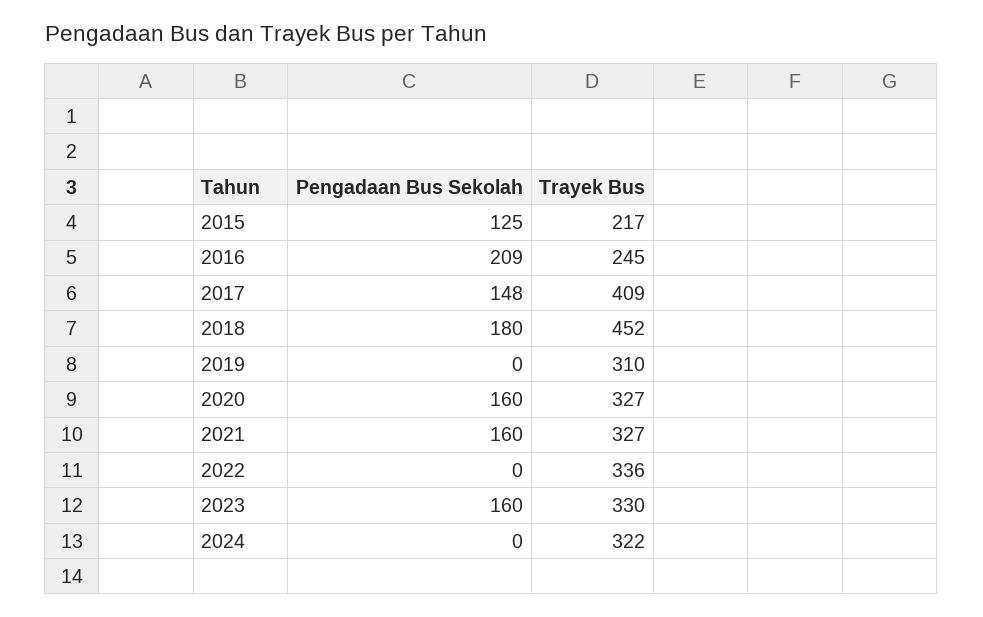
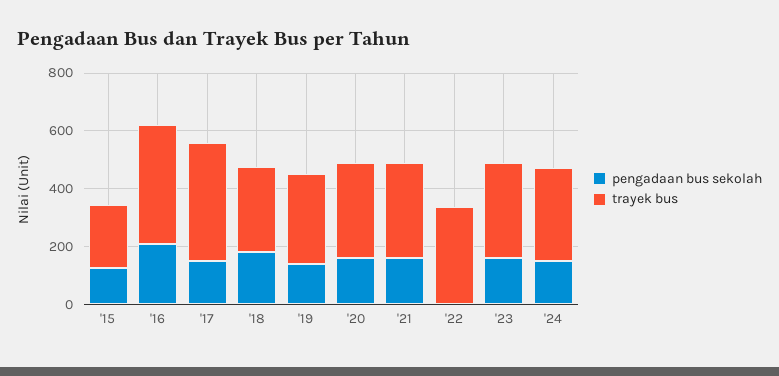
  {
    "Pengadaan Bus Sekolah": {
      "2015": 125,
      "2016": 209,
      "2017": 148,
      "2018": 180,
-     "2019": 0,
+     "2019": 150,
      "2020": 160,
      "2021": 160,
      "2022": 0,
      "2023": 160,
-     "2024": 0
+     "2024": 150
    },
    "Trayek Bus": {
      "2015": 217,
-     "2016": 245,
+     "2016": 400,
      "2017": 409,
-     "2018": 452,
+     "2018": 300,
      "2019": 310,
      "2020": 327,
      "2021": 327,
      "2022": 336,
      "2023": 330,
      "2024": 322
    }
  }

